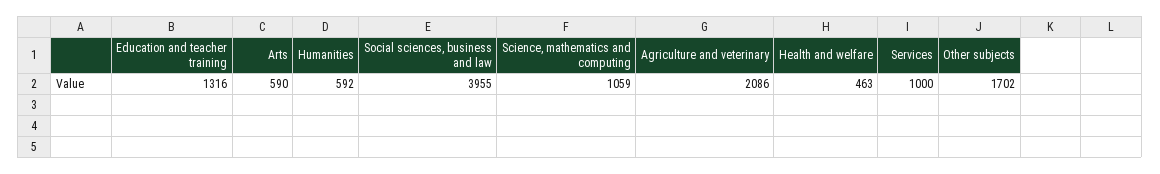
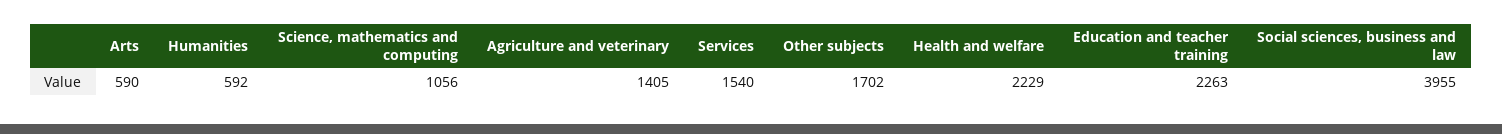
  {
-   "Education and teacher training": 1316,
+   "Education and teacher training": 2263,
    "Arts": 590,
    "Humanities": 592,
    "Social sciences, business and law": 3955,
-   "Science, mathematics and computing": 1059,
+   "Science, mathematics and computing": 1056,
-   "Agriculture and veterinary": 2086,
+   "Agriculture and veterinary": 1405,
-   "Health and welfare": 463,
+   "Health and welfare": 2229,
-   "Services": 1000,
+   "Services": 1540,
    "Other subjects": 1702
  }

